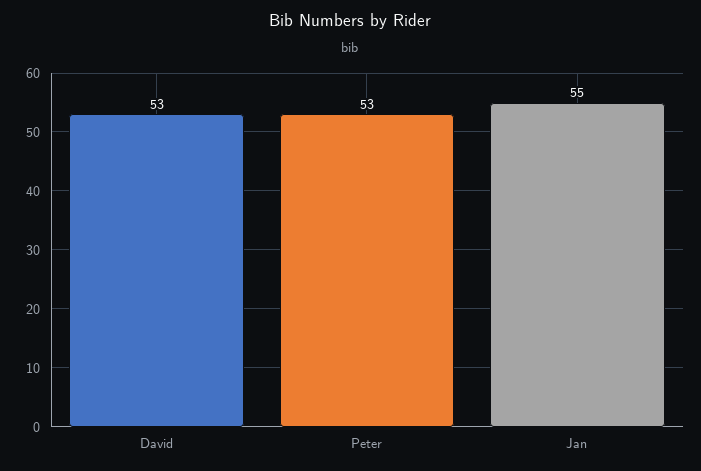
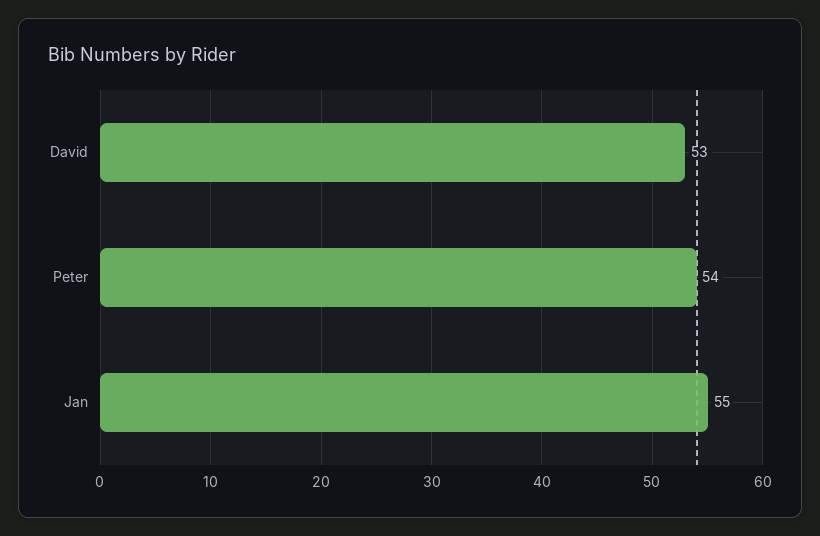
  {
    "David": 53,
-   "Peter": 53,
+   "Peter": 54,
    "Jan": 55
  }

